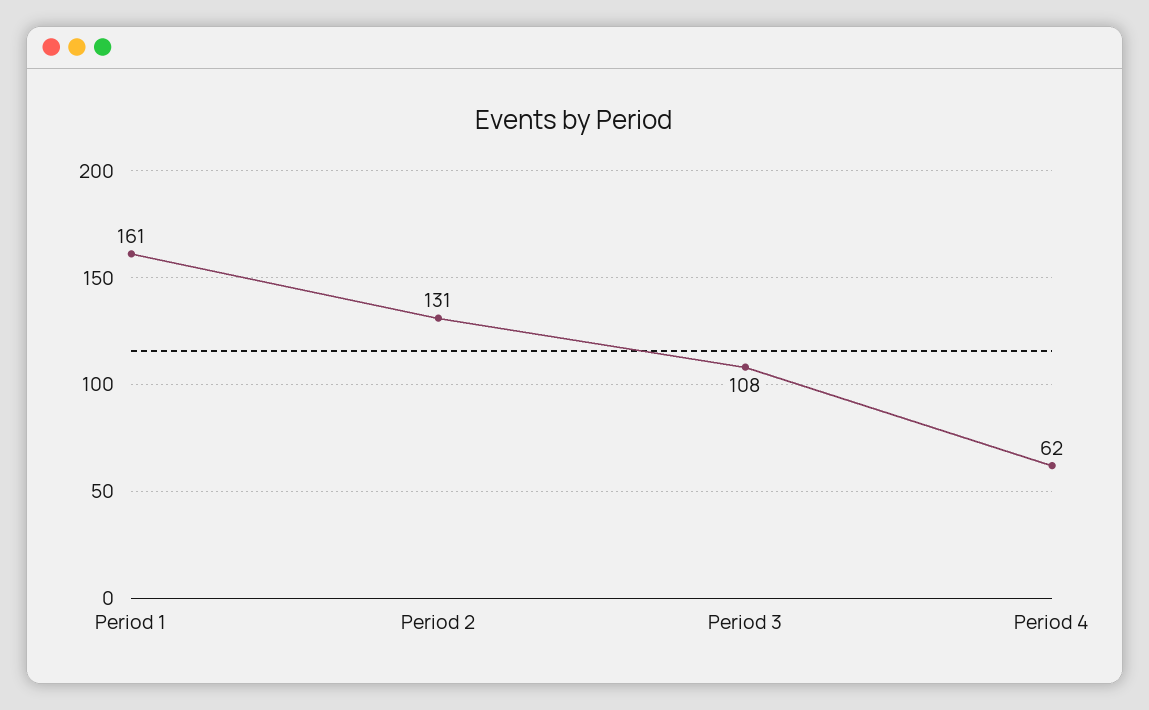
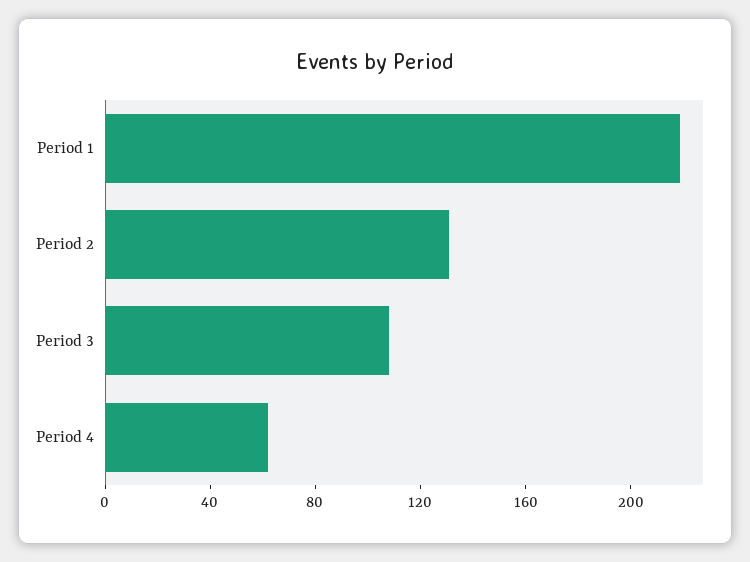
  {
-   "Period 1": 161,
+   "Period 1": 220,
    "Period 2": 131,
    "Period 3": 108,
    "Period 4": 62
  }

